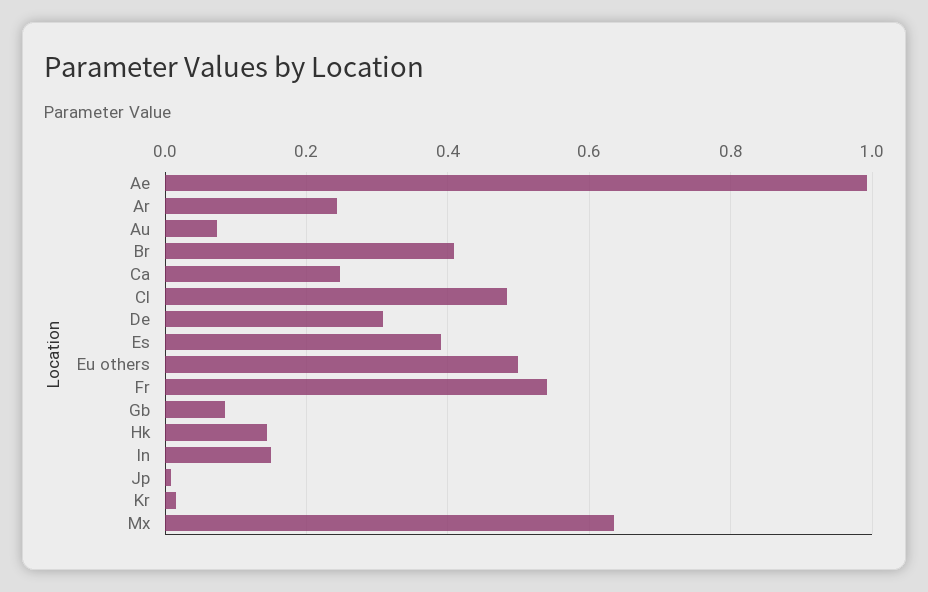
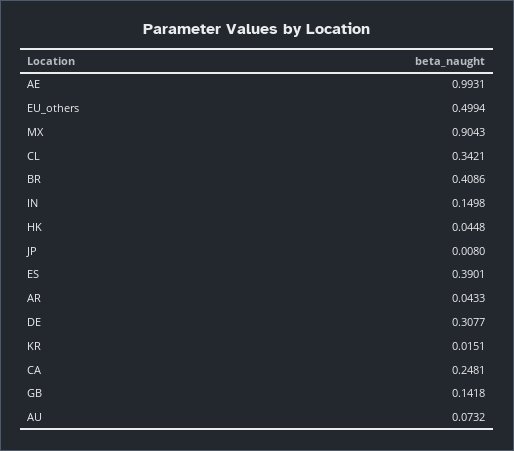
  {
    "Ae": 0.9931,
-   "Ar": 0.24,
+   "Ar": 0.0433,
    "Au": 0.0732,
    "Br": 0.4086,
    "Ca": 0.2481,
-   "Cl": 0.48,
+   "Cl": 0.3421,
    "De": 0.3077,
    "Es": 0.3901,
    "Eu others": 0.4994,
-   "Fr": 0.54,
-   "Gb": 0.08,
+   "Gb": 0.1418,
-   "Hk": 0.14,
+   "Hk": 0.0448,
    "In": 0.1498,
    "Jp": 0.008,
    "Kr": 0.0151,
-   "Mx": 0.64
+   "Mx": 0.9043
  }

